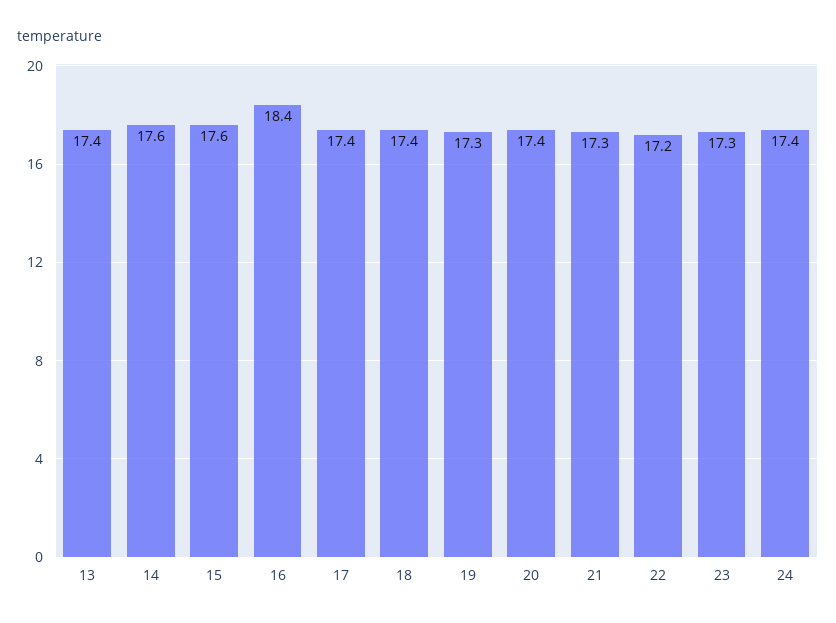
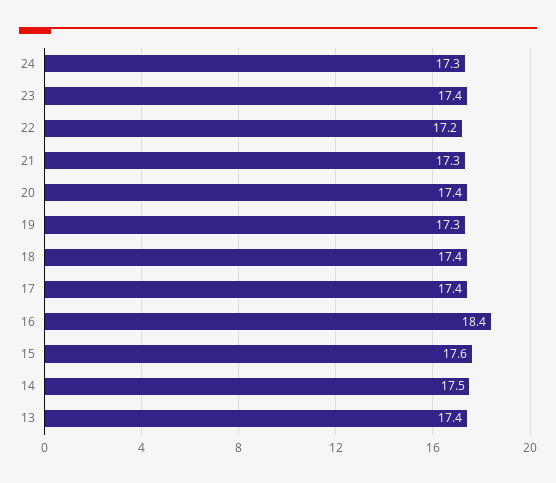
  {
    "13": 17.4,
-   "14": 17.6,
+   "14": 17.5,
    "15": 17.6,
    "16": 18.4,
    "17": 17.4,
    "18": 17.4,
    "19": 17.3,
    "20": 17.4,
    "21": 17.3,
    "22": 17.2,
-   "23": 17.3,
+   "23": 17.4,
-   "24": 17.4
+   "24": 17.3
  }

